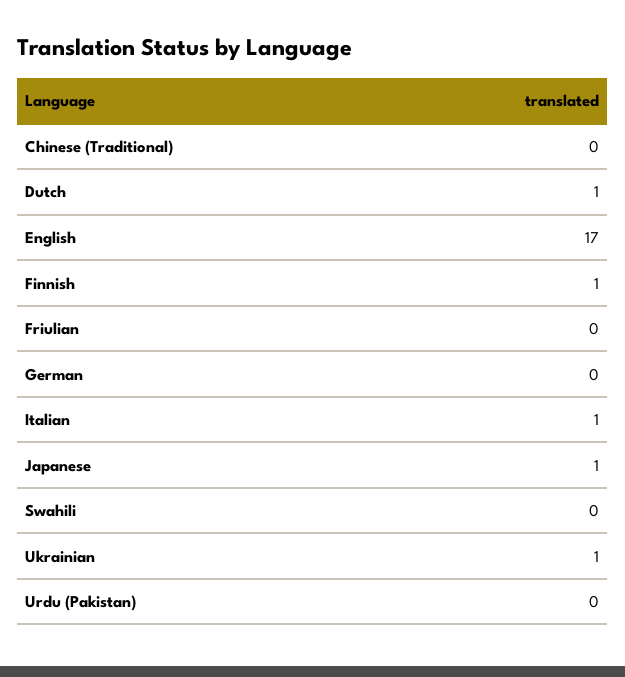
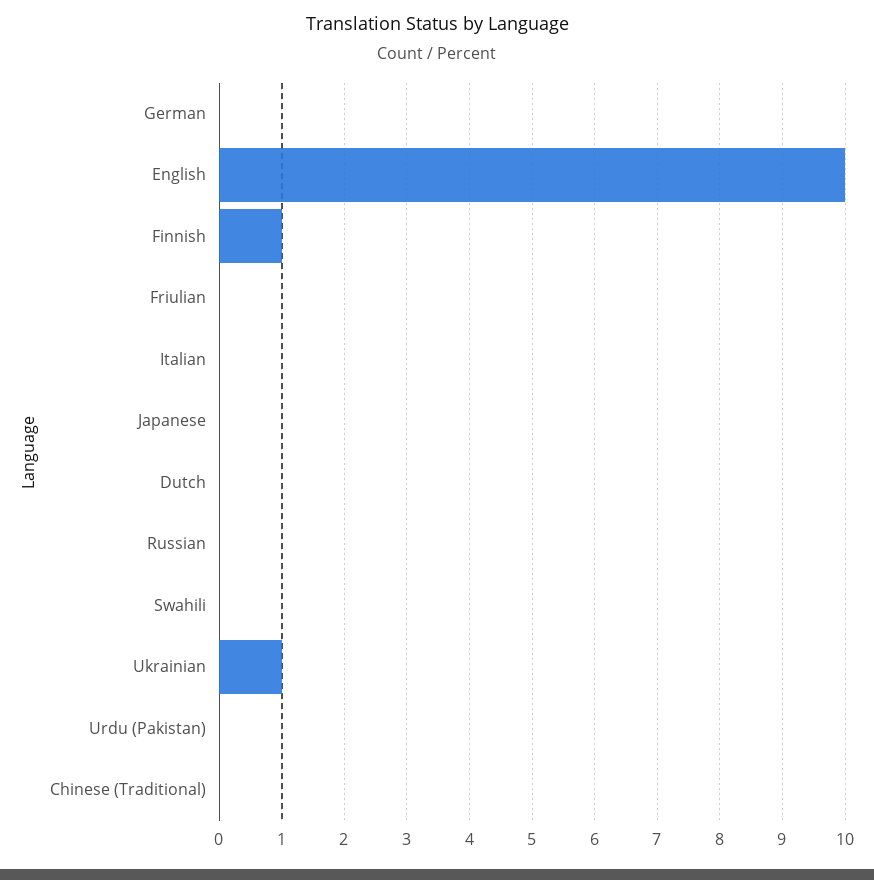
  {
    "Chinese (Traditional)": 0,
-   "Dutch": 1,
+   "Dutch": 0,
-   "English": 17,
+   "English": 10,
    "Finnish": 1,
    "Friulian": 0,
    "German": 0,
-   "Italian": 1,
+   "Italian": 0,
-   "Japanese": 1,
+   "Japanese": 0,
    "Swahili": 0,
    "Ukrainian": 1,
-   "Urdu (Pakistan)": 0
+   "Urdu (Pakistan)": 0,
+   "Russian": 0
  }

